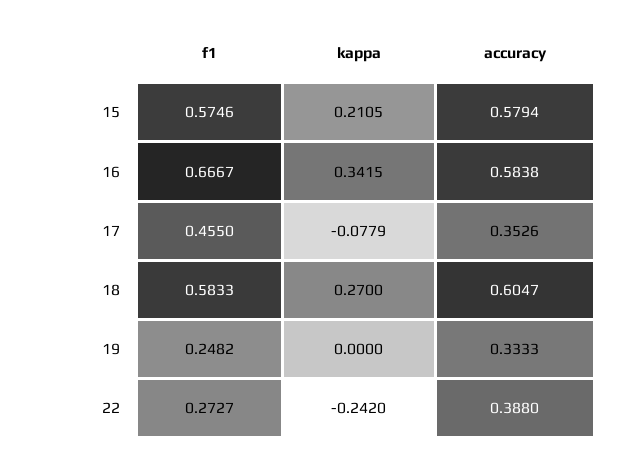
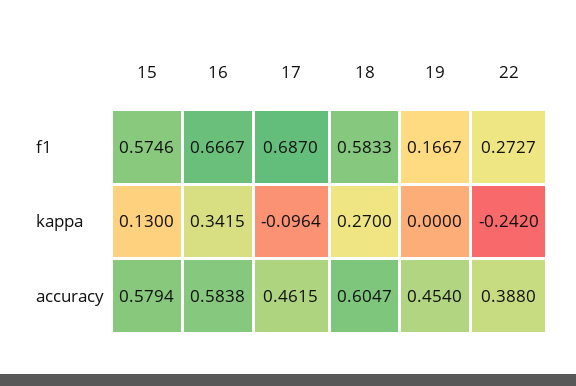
  {
    "f1": {
      "15": 0.5746,
      "16": 0.6667,
-     "17": 0.455,
+     "17": 0.687,
      "18": 0.5833,
-     "19": 0.2482,
+     "19": 0.1667,
      "22": 0.2727
    },
    "kappa": {
-     "15": 0.2105,
+     "15": 0.13,
      "16": 0.3415,
-     "17": -0.0779,
+     "17": -0.0964,
      "18": 0.27,
      "19": 0,
      "22": -0.242
    },
    "accuracy": {
      "15": 0.5794,
      "16": 0.5838,
-     "17": 0.3526,
+     "17": 0.4615,
      "18": 0.6047,
-     "19": 0.3333,
+     "19": 0.454,
      "22": 0.388
    }
  }

